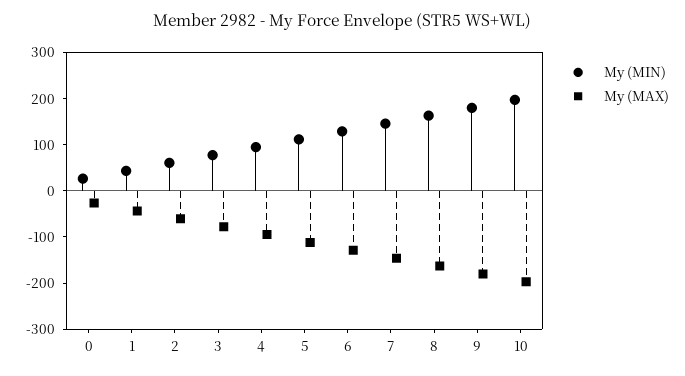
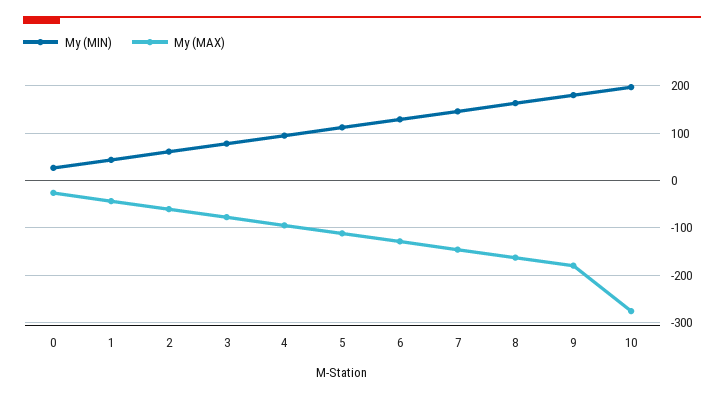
  {
    "My (MIN)": {
      "0": 20,
      "1": 40,
      "2": 60,
      "3": 80,
      "4": 100,
      "5": 120,
      "6": 120,
      "7": 140,
      "8": 160,
      "9": 180,
      "10": 200
    },
    "My (MAX)": {
      "0": -20,
      "1": -40,
      "2": -60,
      "3": -80,
      "4": -100,
      "5": -120,
      "6": -120,
      "7": -140,
      "8": -160,
      "9": -180,
-     "10": -200
+     "10": -280
    }
  }

